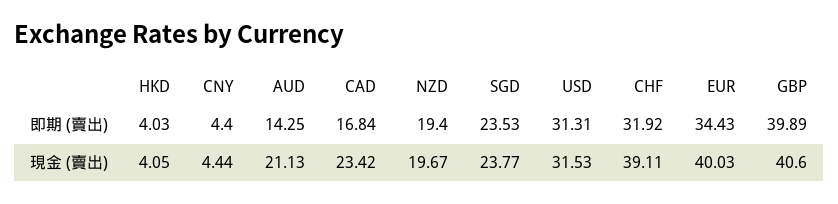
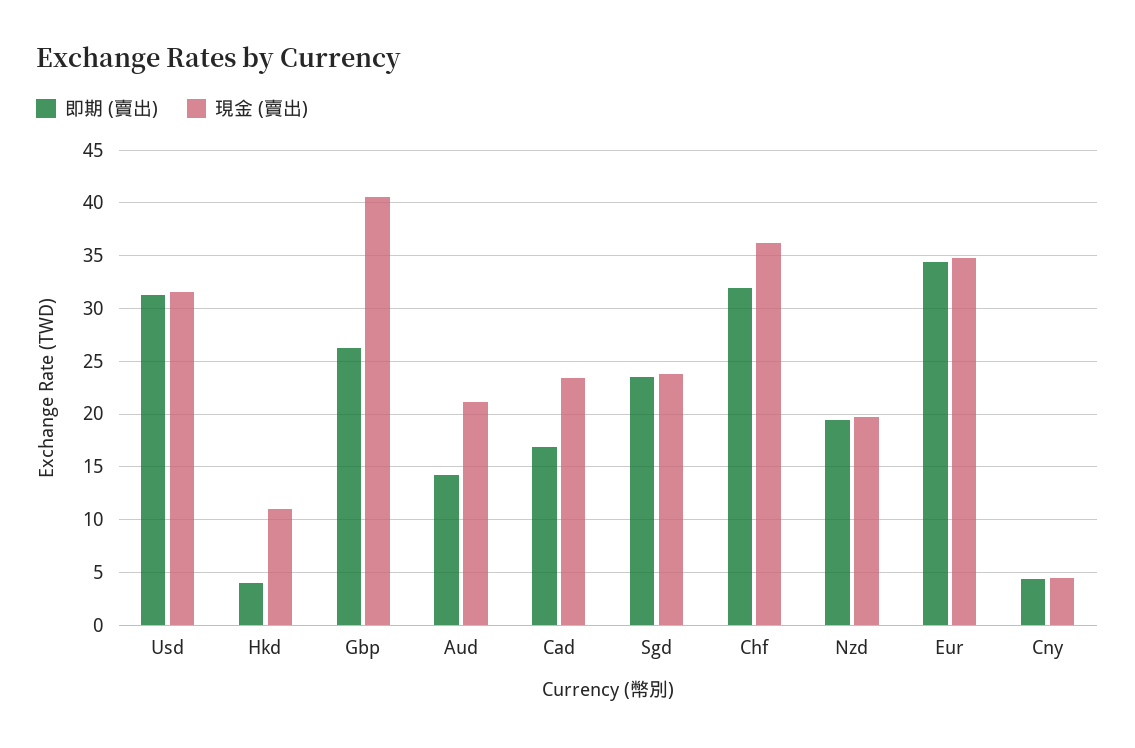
  {
    "即期 (賣出)": {
      "HKD": 4.03,
      "CNY": 4.4,
      "AUD": 14.25,
      "CAD": 16.84,
      "NZD": 19.4,
      "SGD": 23.53,
      "USD": 31.31,
      "CHF": 31.92,
      "EUR": 34.43,
-     "GBP": 39.89
+     "GBP": 26
    },
    "現金 (賣出)": {
-     "HKD": 4.05,
+     "HKD": 11,
      "CNY": 4.44,
      "AUD": 21.13,
      "CAD": 23.42,
      "NZD": 19.67,
      "SGD": 23.77,
      "USD": 31.53,
-     "CHF": 39.11,
+     "CHF": 36,
-     "EUR": 40.03,
+     "EUR": 35,
      "GBP": 40.6
    }
  }

